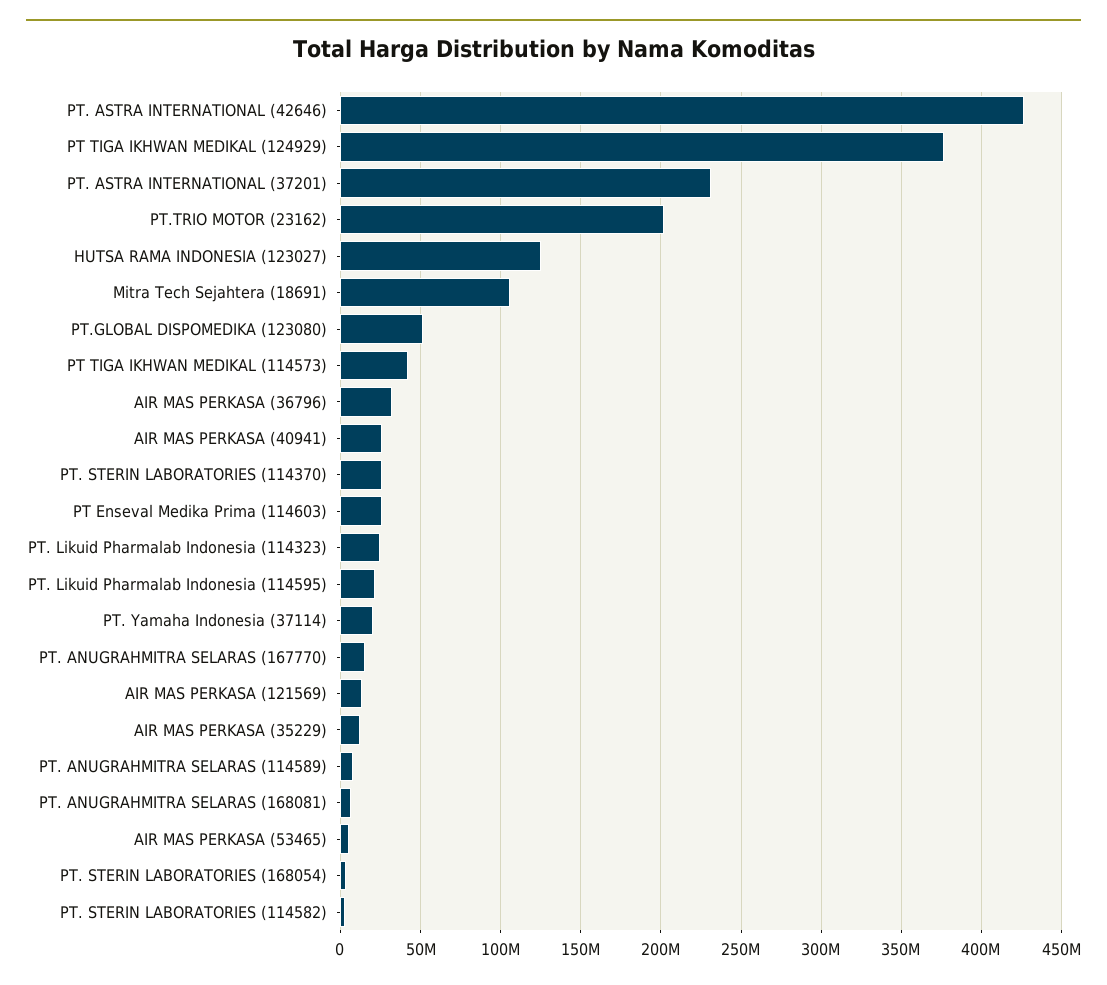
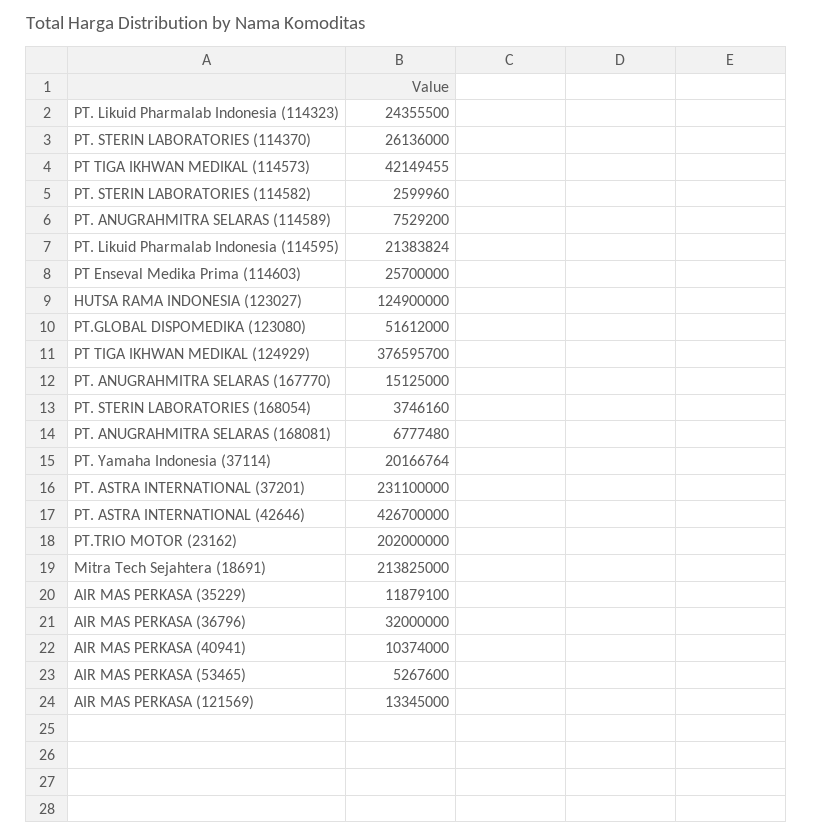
  {
    "PT. ASTRA INTERNATIONAL (42646)": 426700000,
    "PT TIGA IKHWAN MEDIKAL (124929)": 376595700,
    "PT. ASTRA INTERNATIONAL (37201)": 231100000,
    "PT.TRIO MOTOR (23162)": 202000000,
    "HUTSA RAMA INDONESIA (123027)": 124900000,
-   "Mitra Tech Sejahtera (18691)": 105000000,
+   "Mitra Tech Sejahtera (18691)": 213825000,
    "PT.GLOBAL DISPOMEDIKA (123080)": 51612000,
    "PT TIGA IKHWAN MEDIKAL (114573)": 42149455,
    "AIR MAS PERKASA (36796)": 32000000,
-   "AIR MAS PERKASA (40941)": 25000000,
+   "AIR MAS PERKASA (40941)": 10374000,
    "PT. STERIN LABORATORIES (114370)": 26136000,
    "PT Enseval Medika Prima (114603)": 25700000,
    "PT. Likuid Pharmalab Indonesia (114323)": 24355500,
    "PT. Likuid Pharmalab Indonesia (114595)": 21383824,
    "PT. Yamaha Indonesia (37114)": 20166764,
    "PT. ANUGRAHMITRA SELARAS (167770)": 15125000,
    "AIR MAS PERKASA (121569)": 13345000,
    "AIR MAS PERKASA (35229)": 11879100,
    "PT. ANUGRAHMITRA SELARAS (114589)": 7529200,
    "PT. ANUGRAHMITRA SELARAS (168081)": 6777480,
    "AIR MAS PERKASA (53465)": 5267600,
    "PT. STERIN LABORATORIES (168054)": 3746160,
    "PT. STERIN LABORATORIES (114582)": 2599960
  }

